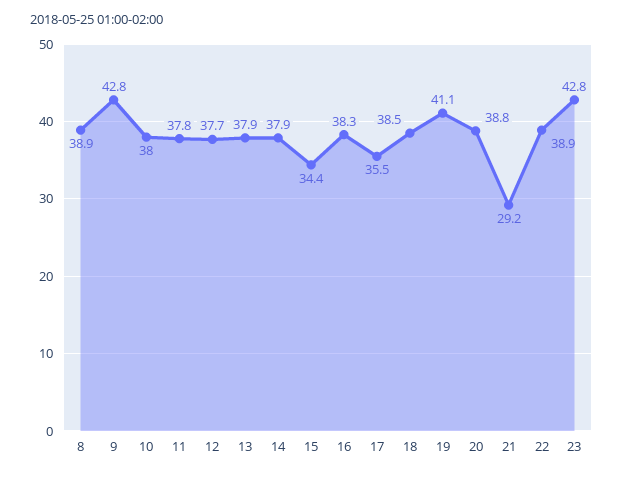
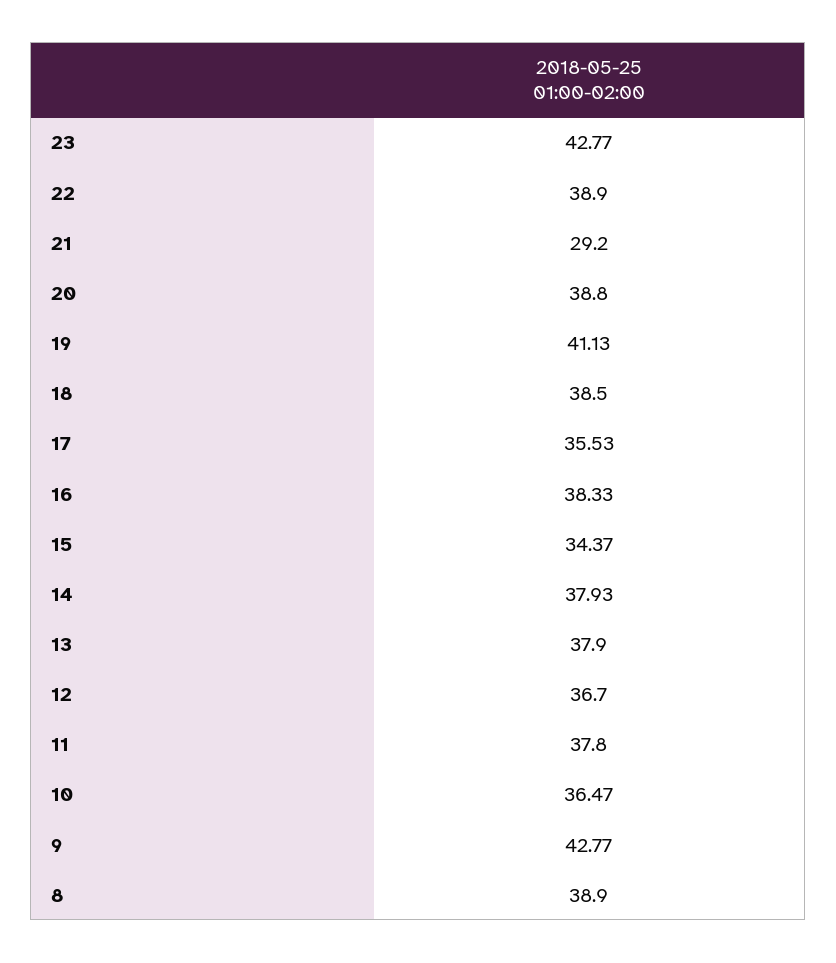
  {
    "8": 38.9,
    "9": 42.77,
-   "10": 38,
+   "10": 36.47,
    "11": 37.8,
-   "12": 37.7,
+   "12": 36.7,
    "13": 37.9,
    "14": 37.93,
    "15": 34.37,
    "16": 38.33,
    "17": 35.53,
    "18": 38.5,
    "19": 41.13,
    "20": 38.8,
    "21": 29.2,
    "22": 38.9,
    "23": 42.77
  }

